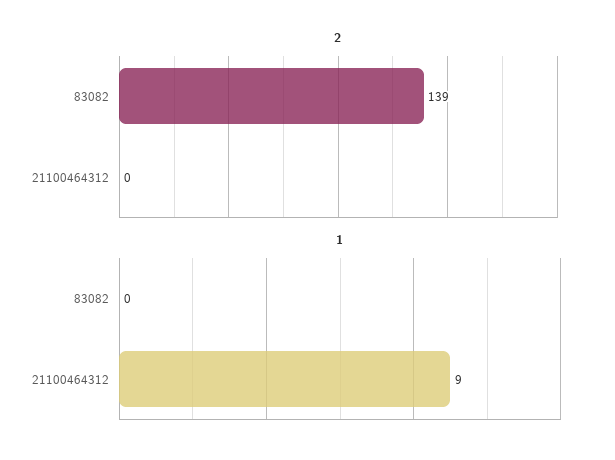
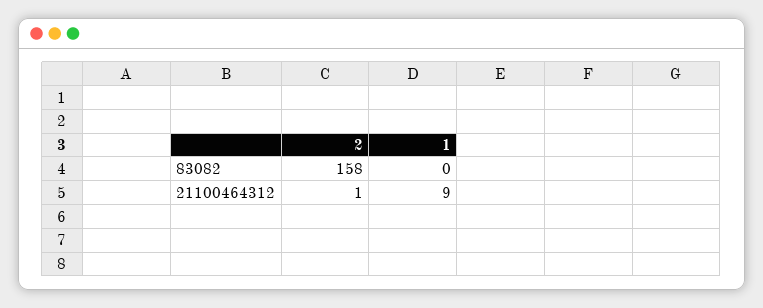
  {
    "2": {
-     "83082": 139,
+     "83082": 158,
-     "21100464312": 0
+     "21100464312": 1
    },
    "1": {
      "83082": 0,
      "21100464312": 9
    }
  }

